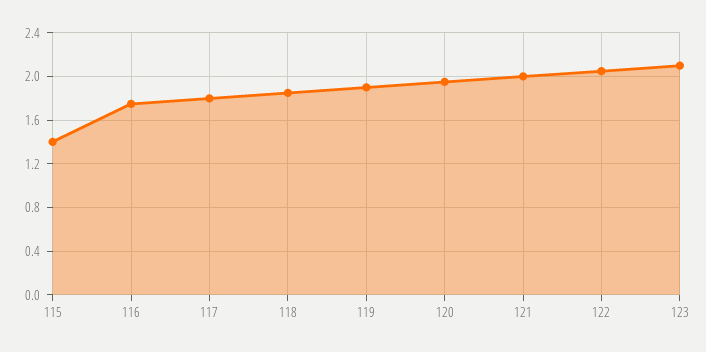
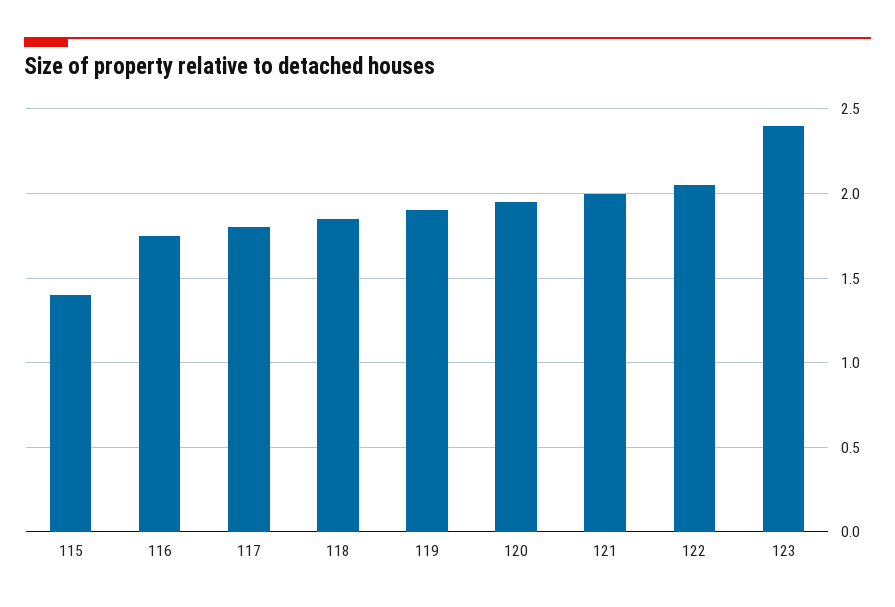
  {
    "115": 1.4,
    "116": 1.75,
    "117": 1.8,
    "118": 1.85,
    "119": 1.9,
    "120": 1.95,
    "121": 2,
    "122": 2.05,
-   "123": 2.1
+   "123": 2.4
  }

